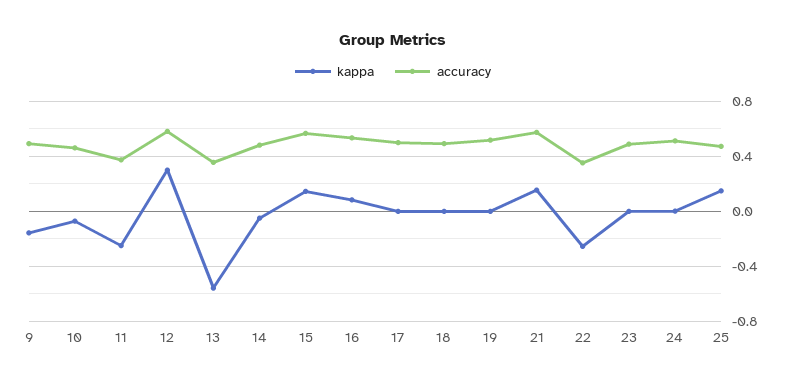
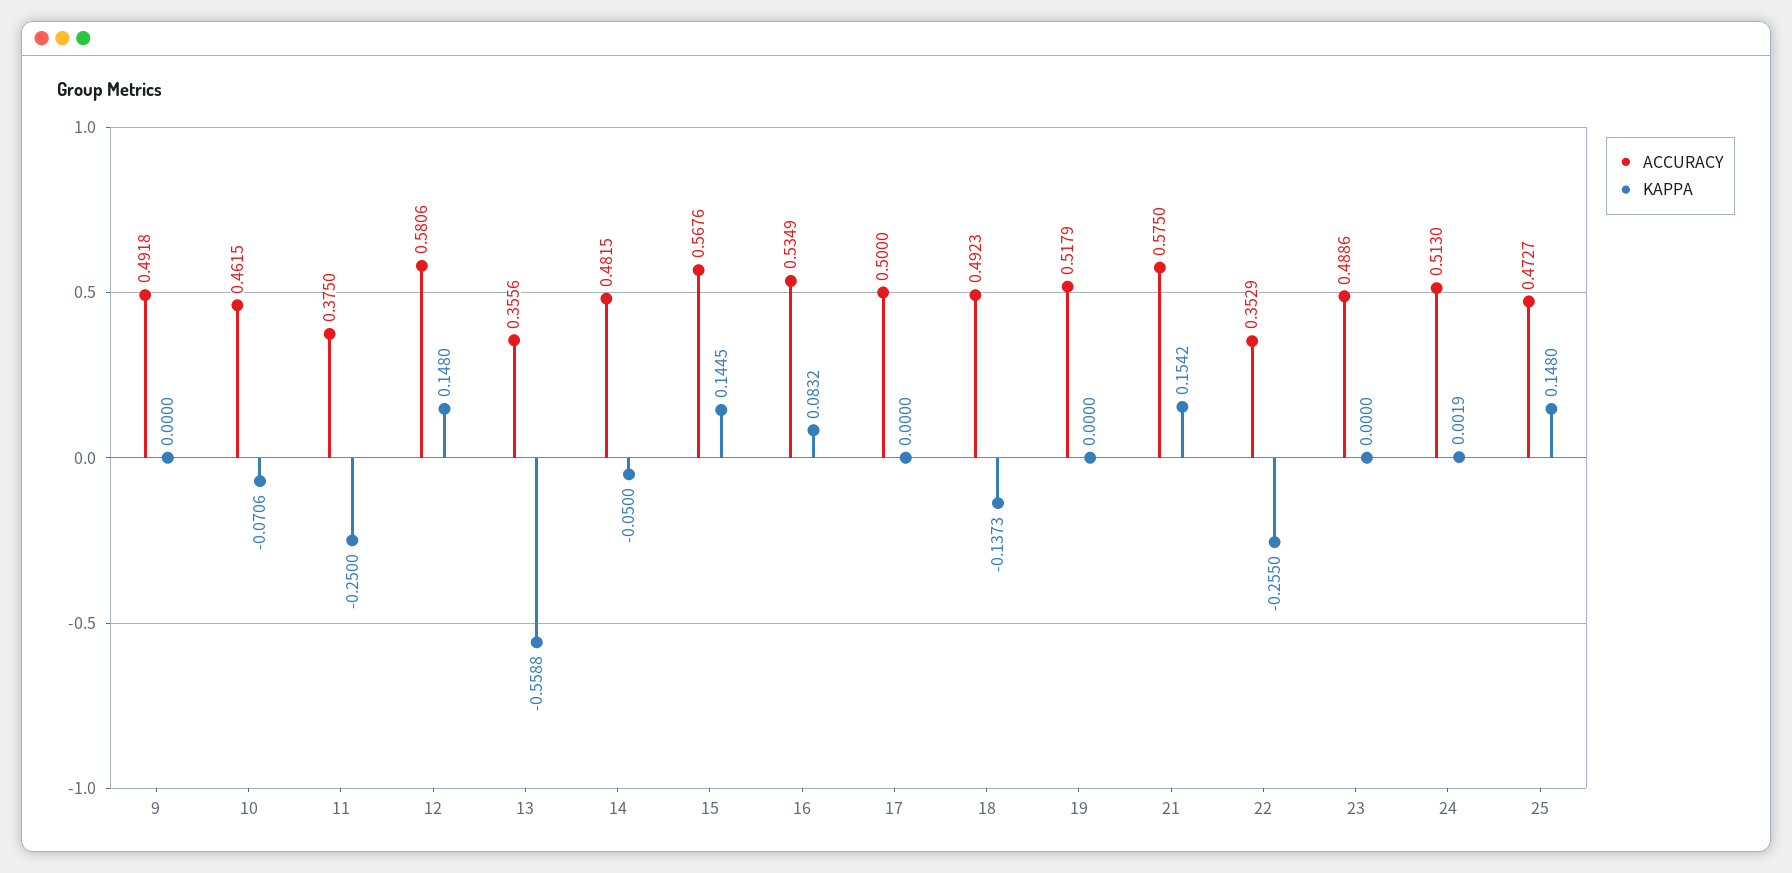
  {
    "kappa": {
-     "9": -0.15,
+     "9": 0,
      "10": -0.0706,
      "11": -0.25,
-     "12": 0.3,
+     "12": 0.148,
      "13": -0.5588,
      "14": -0.05,
      "15": 0.1445,
      "16": 0.0832,
      "17": 0,
-     "18": 0,
+     "18": -0.1373,
      "19": 0,
      "21": 0.1542,
      "22": -0.255,
      "23": 0,
      "24": 0.0019,
      "25": 0.148
    },
    "accuracy": {
      "9": 0.4918,
      "10": 0.4615,
      "11": 0.375,
      "12": 0.5806,
      "13": 0.3556,
      "14": 0.4815,
      "15": 0.5676,
      "16": 0.5349,
      "17": 0.5,
      "18": 0.4923,
      "19": 0.5179,
      "21": 0.575,
      "22": 0.3529,
      "23": 0.4886,
      "24": 0.513,
      "25": 0.4727
    }
  }

